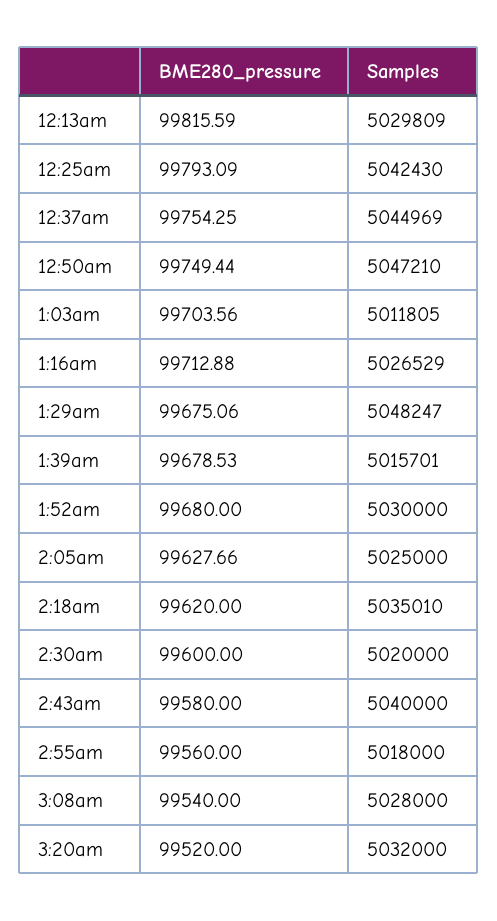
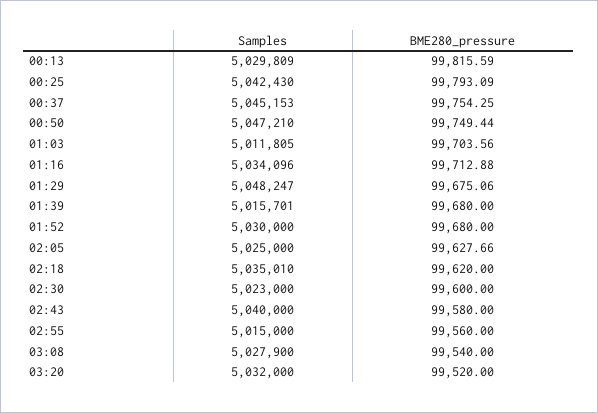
  {
    "BME280_pressure": {
      "12:13am": 99815.59,
      "12:25am": 99793.09,
      "12:37am": 99754.25,
      "12:50am": 99749.44,
      "1:03am": 99703.56,
      "1:16am": 99712.88,
      "1:29am": 99675.06,
-     "1:39am": 99678.53,
+     "1:39am": 99680,
      "1:52am": 99680,
      "2:05am": 99627.66,
      "2:18am": 99620,
      "2:30am": 99600,
      "2:43am": 99580,
      "2:55am": 99560,
      "3:08am": 99540,
      "3:20am": 99520
    },
    "Samples": {
      "12:13am": 5029809,
      "12:25am": 5042430,
-     "12:37am": 5044969,
+     "12:37am": 5045153,
      "12:50am": 5047210,
      "1:03am": 5011805,
-     "1:16am": 5026529,
+     "1:16am": 5034096,
      "1:29am": 5048247,
      "1:39am": 5015701,
      "1:52am": 5030000,
      "2:05am": 5025000,
      "2:18am": 5035010,
-     "2:30am": 5020000,
+     "2:30am": 5023000,
      "2:43am": 5040000,
-     "2:55am": 5018000,
+     "2:55am": 5015000,
-     "3:08am": 5028000,
+     "3:08am": 5027900,
      "3:20am": 5032000
    }
  }

